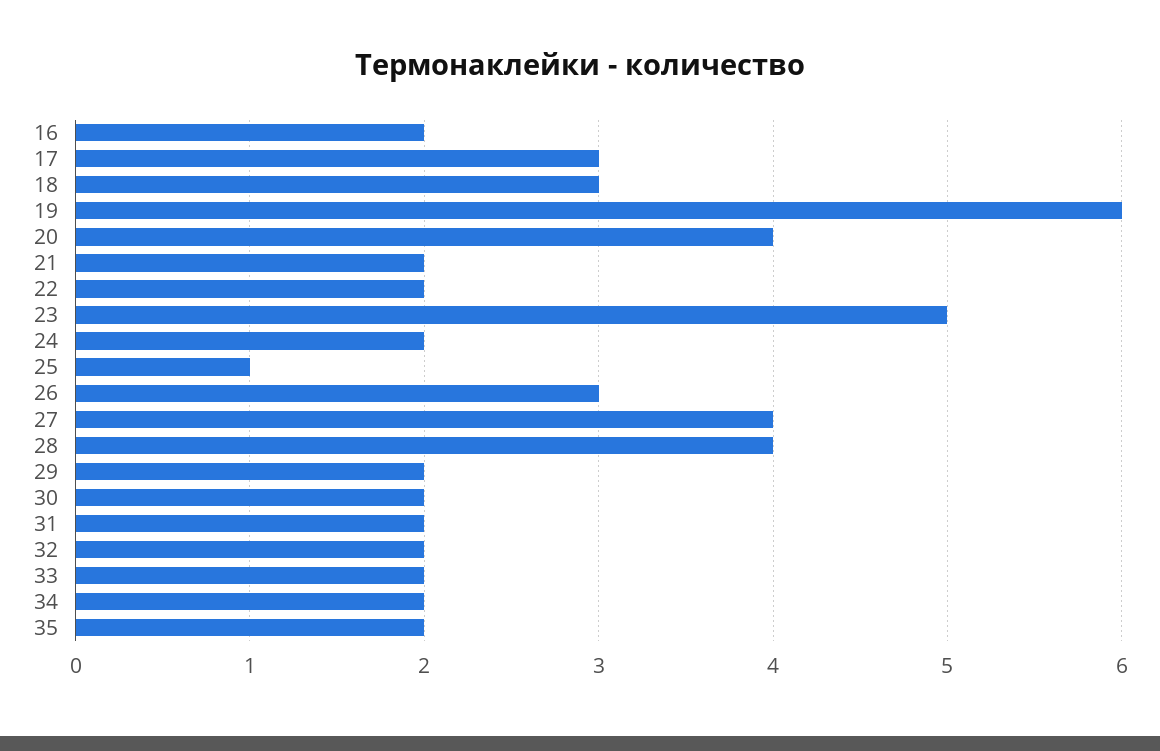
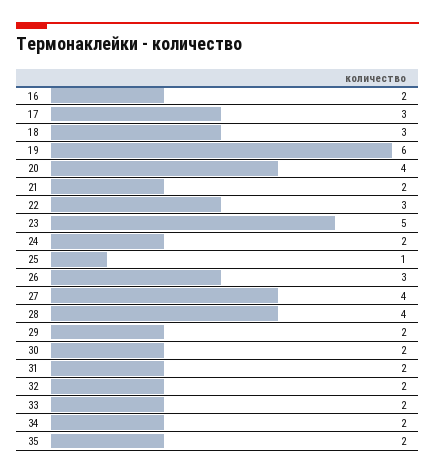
  {
    "16": 2,
    "17": 3,
    "18": 3,
    "19": 6,
    "20": 4,
    "21": 2,
-   "22": 2,
+   "22": 3,
    "23": 5,
    "24": 2,
    "25": 1,
    "26": 3,
    "27": 4,
    "28": 4,
    "29": 2,
    "30": 2,
    "31": 2,
    "32": 2,
    "33": 2,
    "34": 2,
    "35": 2
  }

